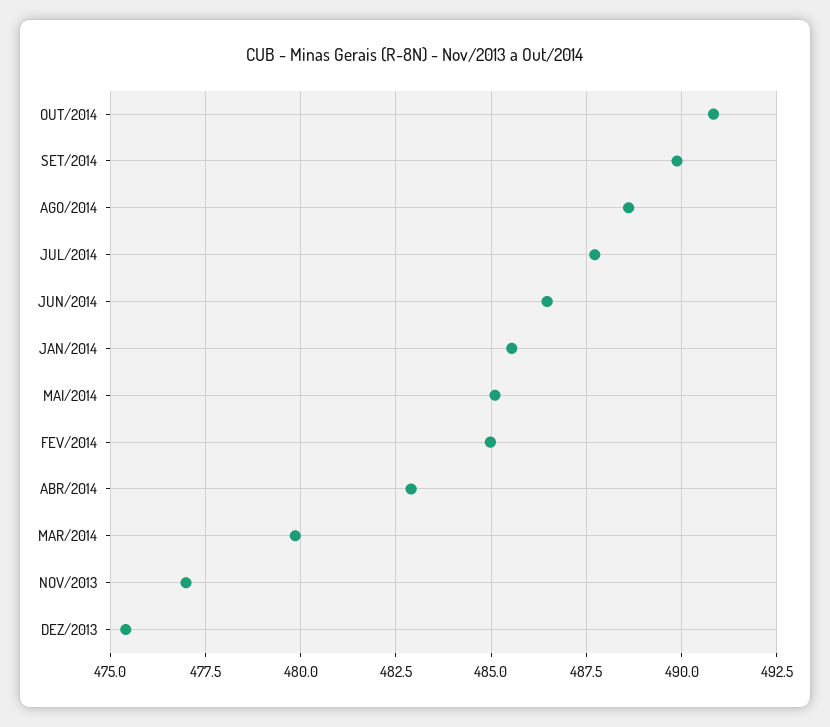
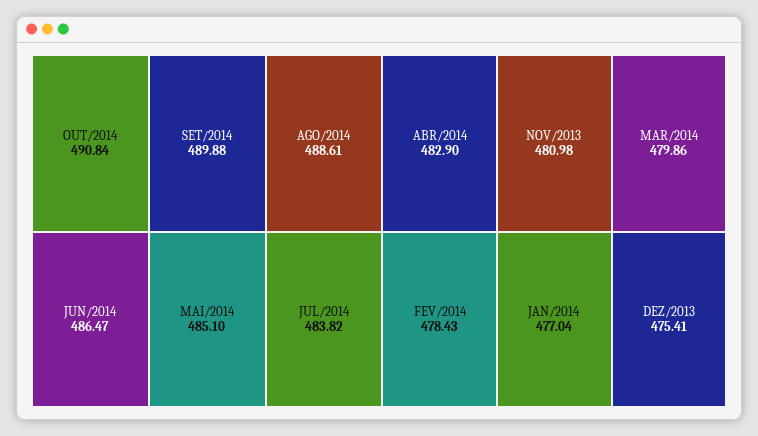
  {
    "OUT/2014": 490.84,
    "SET/2014": 489.88,
    "AGO/2014": 488.61,
-   "JUL/2014": 487.75,
+   "JUL/2014": 483.82,
    "JUN/2014": 486.47,
-   "JAN/2014": 485.5,
+   "JAN/2014": 477.04,
    "MAI/2014": 485.1,
-   "FEV/2014": 485,
+   "FEV/2014": 478.43,
    "ABR/2014": 482.9,
    "MAR/2014": 479.86,
-   "NOV/2013": 477,
+   "NOV/2013": 480.98,
    "DEZ/2013": 475.41
  }

